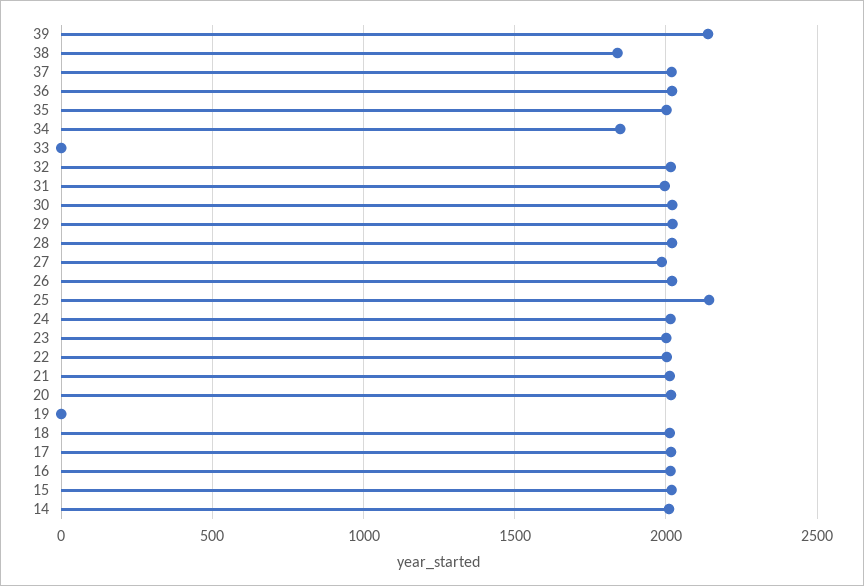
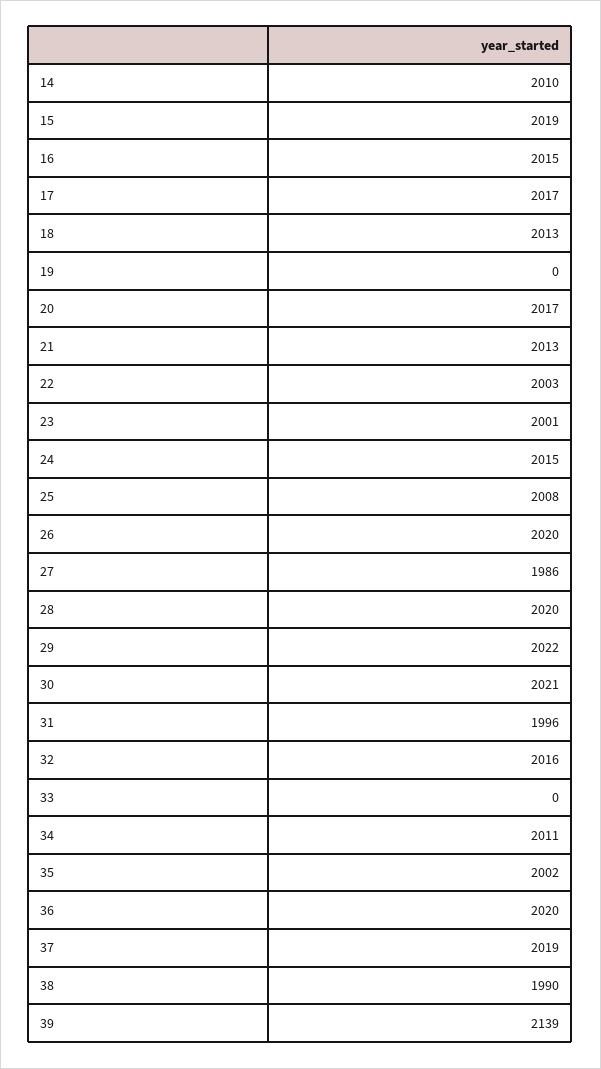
  {
    "39": 2139,
-   "38": 1850,
+   "38": 1990,
    "37": 2019,
    "36": 2020,
    "35": 2002,
-   "34": 1850,
+   "34": 2011,
    "33": 0,
    "32": 2016,
    "31": 1996,
    "30": 2021,
    "29": 2022,
    "28": 2020,
    "27": 1986,
    "26": 2020,
-   "25": 2150,
+   "25": 2008,
    "24": 2015,
    "23": 2001,
    "22": 2003,
    "21": 2013,
    "20": 2017,
    "19": 0,
    "18": 2013,
    "17": 2017,
    "16": 2015,
    "15": 2019,
    "14": 2010
  }

